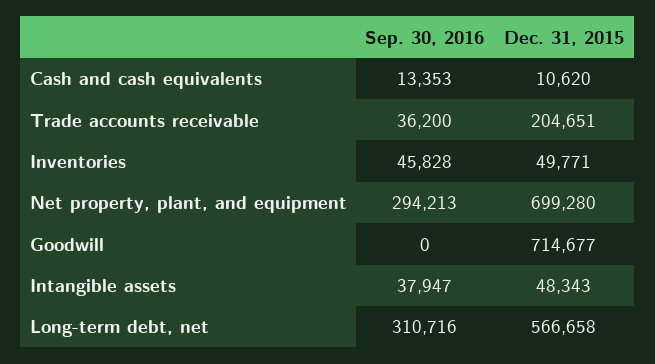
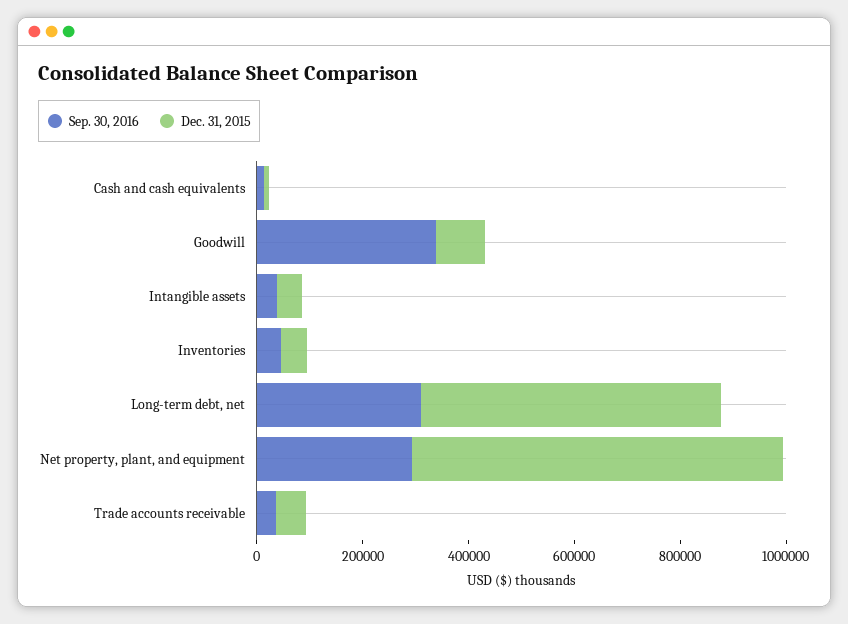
  {
    "Sep. 30, 2016": {
      "Cash and cash equivalents": 13353,
      "Trade accounts receivable": 36200,
      "Inventories": 45828,
      "Net property, plant, and equipment": 294213,
-     "Goodwill": 0,
+     "Goodwill": 350000,
      "Intangible assets": 37947,
      "Long-term debt, net": 310716
    },
    "Dec. 31, 2015": {
      "Cash and cash equivalents": 10620,
-     "Trade accounts receivable": 204651,
+     "Trade accounts receivable": 50000,
      "Inventories": 49771,
      "Net property, plant, and equipment": 699280,
-     "Goodwill": 714677,
+     "Goodwill": 100000,
      "Intangible assets": 48343,
      "Long-term debt, net": 566658
    }
  }

